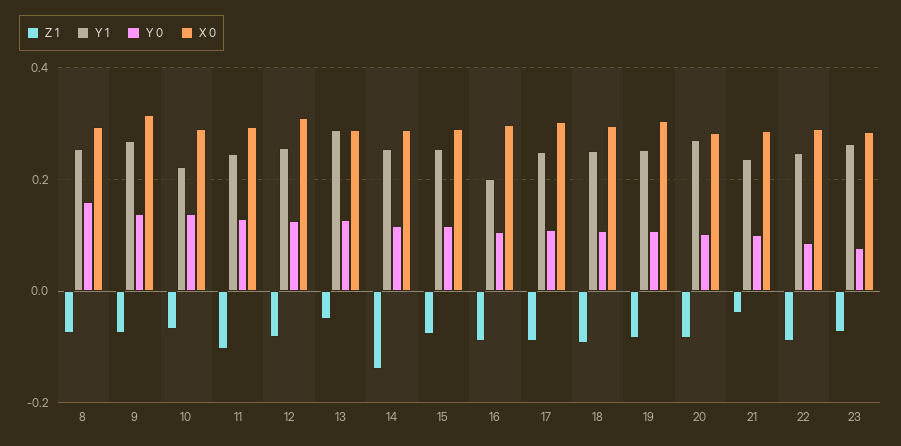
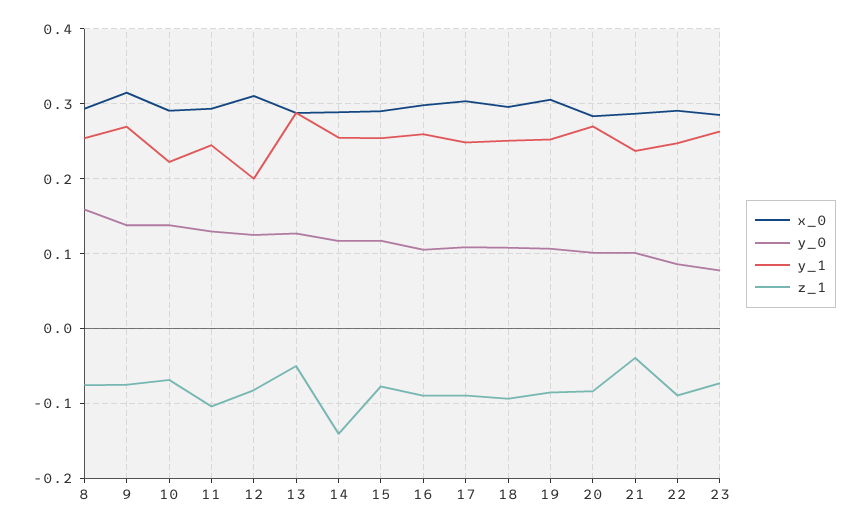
  {
    "Z 1": {
      "8": -0.08,
      "9": -0.07,
      "10": -0.07,
      "11": -0.1,
      "12": -0.08,
      "13": -0.05,
      "14": -0.14,
      "15": -0.08,
      "16": -0.09,
      "17": -0.09,
      "18": -0.09,
      "19": -0.08,
      "20": -0.08,
      "21": -0.04,
      "22": -0.09,
      "23": -0.07
    },
    "Y 1": {
      "8": 0.25,
      "9": 0.27,
      "10": 0.22,
      "11": 0.25,
-     "12": 0.26,
+     "12": 0.2,
      "13": 0.29,
      "14": 0.26,
      "15": 0.25,
-     "16": 0.2,
+     "16": 0.26,
      "17": 0.25,
      "18": 0.25,
      "19": 0.25,
      "20": 0.27,
      "21": 0.24,
      "22": 0.25,
      "23": 0.26
    },
    "Y 0": {
      "8": 0.16,
      "9": 0.14,
      "10": 0.14,
      "11": 0.13,
      "12": 0.13,
      "13": 0.13,
      "14": 0.12,
      "15": 0.12,
      "16": 0.11,
      "17": 0.11,
      "18": 0.11,
      "19": 0.11,
      "20": 0.1,
      "21": 0.1,
      "22": 0.09,
      "23": 0.08
    },
    "X 0": {
      "8": 0.29,
      "9": 0.32,
      "10": 0.29,
      "11": 0.29,
      "12": 0.31,
      "13": 0.29,
      "14": 0.29,
      "15": 0.29,
      "16": 0.3,
      "17": 0.3,
      "18": 0.3,
      "19": 0.31,
      "20": 0.28,
      "21": 0.29,
      "22": 0.29,
      "23": 0.29
    }
  }

